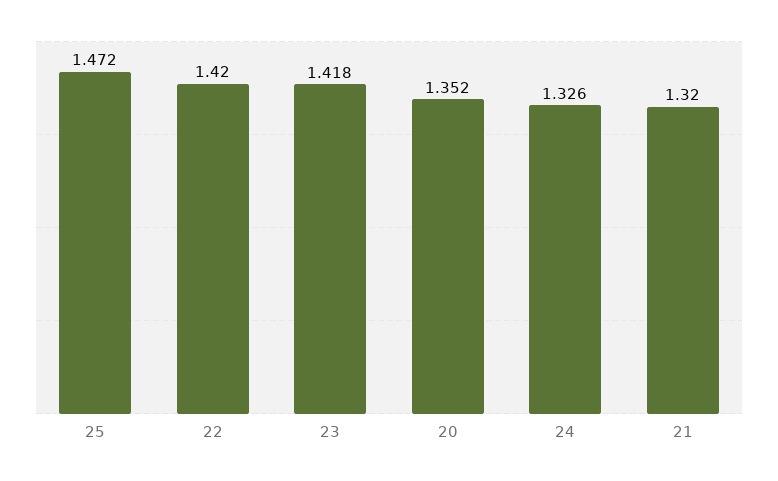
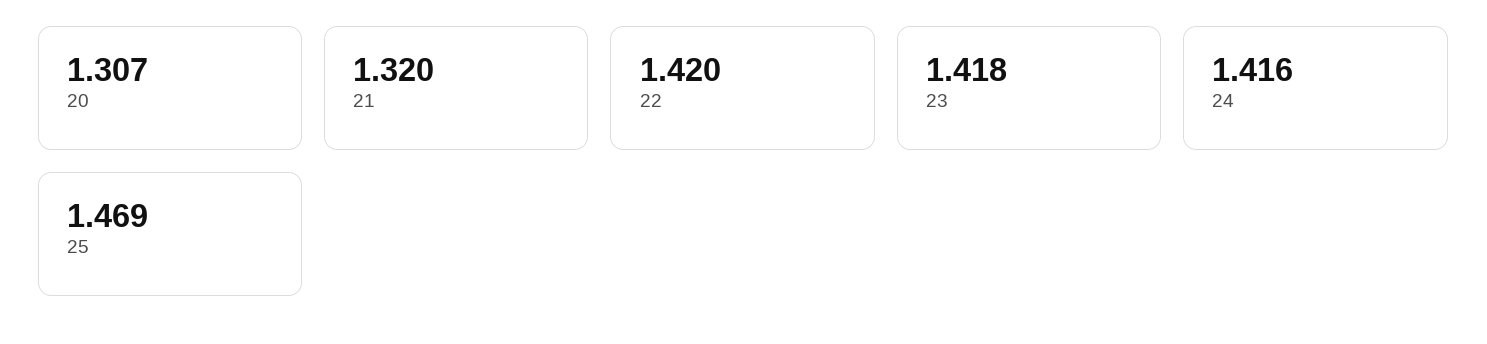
  {
-   "25": 1.472,
+   "25": 1.469,
    "22": 1.42,
    "23": 1.418,
-   "20": 1.352,
+   "20": 1.307,
-   "24": 1.326,
+   "24": 1.416,
    "21": 1.32
  }

